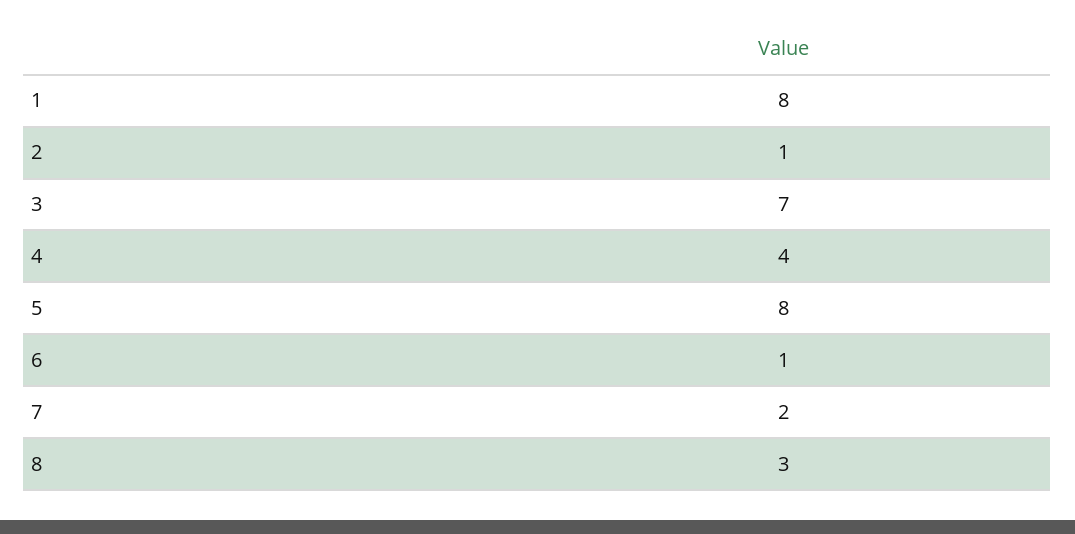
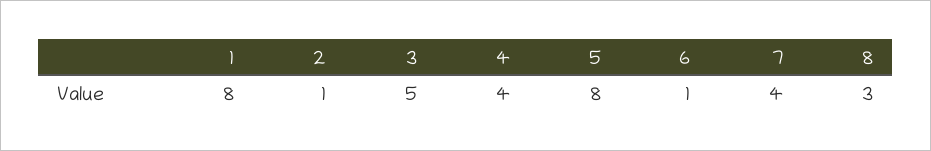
  {
    "1": 8,
    "2": 1,
-   "3": 7,
+   "3": 5,
    "4": 4,
    "5": 8,
    "6": 1,
-   "7": 2,
+   "7": 4,
    "8": 3
  }

